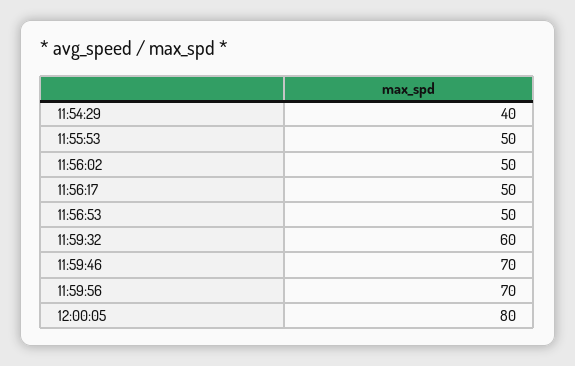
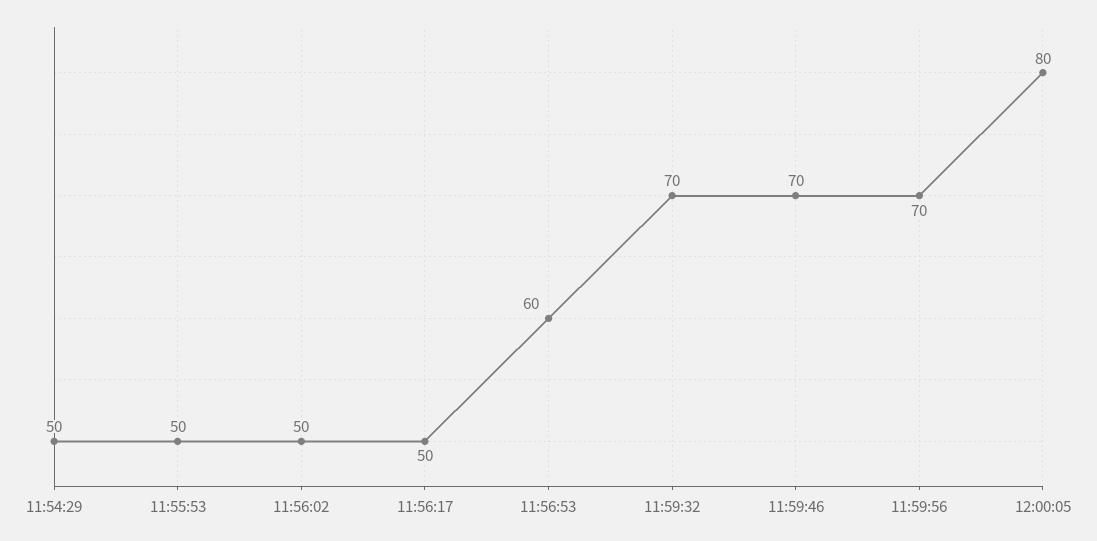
  {
-   "11:54:29": 40,
+   "11:54:29": 50,
    "11:55:53": 50,
    "11:56:02": 50,
    "11:56:17": 50,
-   "11:56:53": 50,
+   "11:56:53": 60,
-   "11:59:32": 60,
+   "11:59:32": 70,
    "11:59:46": 70,
    "11:59:56": 70,
    "12:00:05": 80
  }

